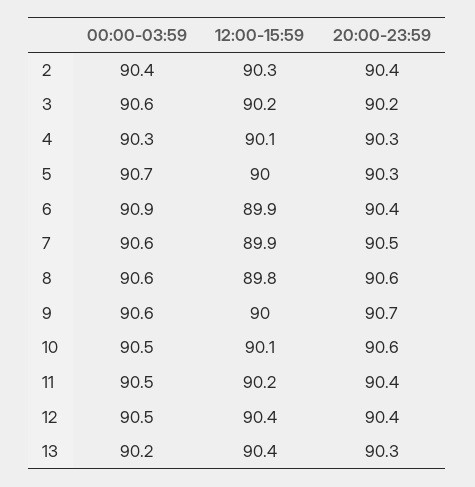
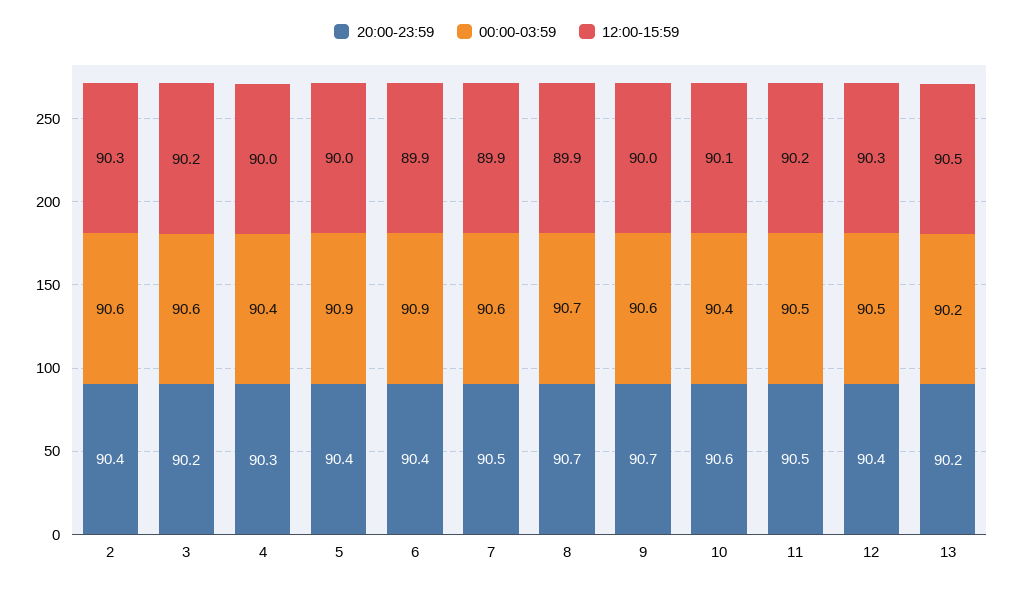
  {
    "00:00-03:59": {
-     "2": 90.4,
+     "2": 90.6,
      "3": 90.6,
-     "4": 90.3,
+     "4": 90.4,
-     "5": 90.7,
+     "5": 90.9,
      "6": 90.9,
      "7": 90.6,
-     "8": 90.6,
+     "8": 90.7,
      "9": 90.6,
-     "10": 90.5,
+     "10": 90.4,
      "11": 90.5,
      "12": 90.5,
      "13": 90.2
    },
    "12:00-15:59": {
      "2": 90.3,
      "3": 90.2,
-     "4": 90.1,
+     "4": 90,
      "5": 90,
      "6": 89.9,
      "7": 89.9,
-     "8": 89.8,
+     "8": 89.9,
      "9": 90,
      "10": 90.1,
      "11": 90.2,
-     "12": 90.4,
+     "12": 90.3,
-     "13": 90.4
+     "13": 90.5
    },
    "20:00-23:59": {
      "2": 90.4,
      "3": 90.2,
      "4": 90.3,
-     "5": 90.3,
+     "5": 90.4,
      "6": 90.4,
      "7": 90.5,
-     "8": 90.6,
+     "8": 90.7,
      "9": 90.7,
      "10": 90.6,
-     "11": 90.4,
+     "11": 90.5,
      "12": 90.4,
-     "13": 90.3
+     "13": 90.2
    }
  }

